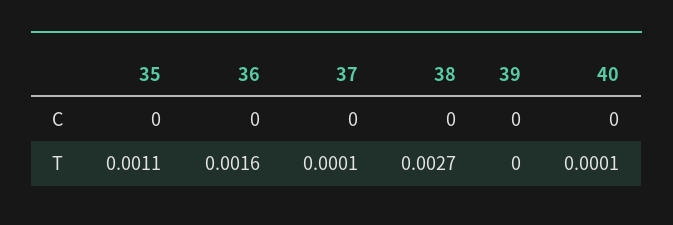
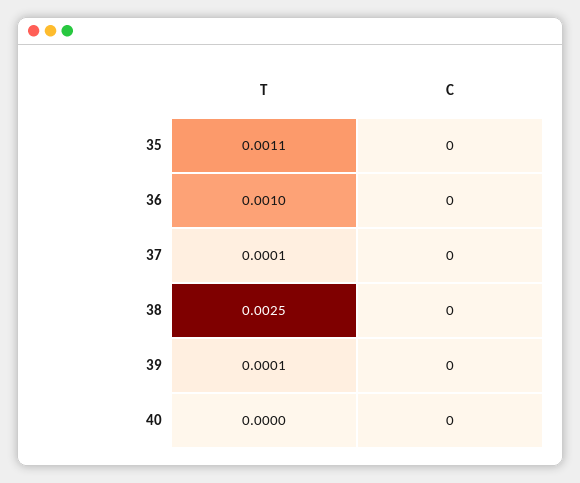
  {
    "35": {
      "C": 0,
      "T": 0.0011
    },
    "36": {
      "C": 0,
-     "T": 0.0016
+     "T": 0.001
    },
    "37": {
      "C": 0,
      "T": 0.0001
    },
    "38": {
      "C": 0,
-     "T": 0.0027
+     "T": 0.0025
    },
    "39": {
      "C": 0,
-     "T": 0
+     "T": 0.0001
    },
    "40": {
      "C": 0,
-     "T": 0.0001
+     "T": 0
    }
  }

